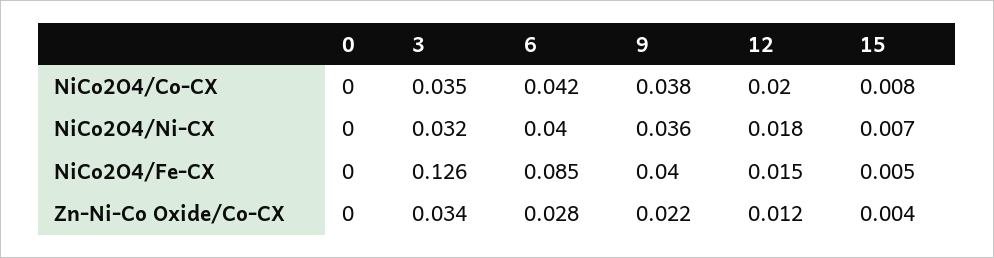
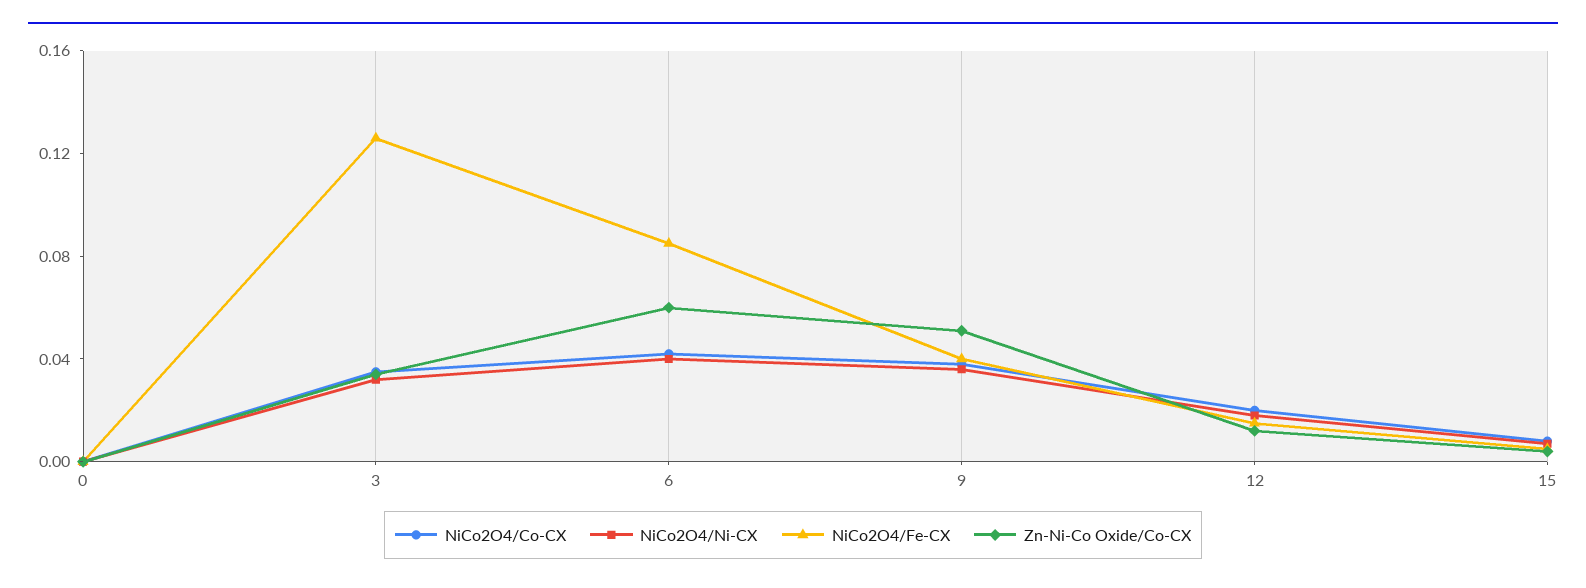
  {
    "NiCo2O4/Co-CX": {
      "0": 0,
      "3": 0.035,
      "6": 0.042,
      "9": 0.038,
      "12": 0.02,
      "15": 0.008
    },
    "NiCo2O4/Ni-CX": {
      "0": 0,
      "3": 0.032,
      "6": 0.04,
      "9": 0.036,
      "12": 0.018,
      "15": 0.007
    },
    "NiCo2O4/Fe-CX": {
      "0": 0,
      "3": 0.126,
      "6": 0.085,
      "9": 0.04,
      "12": 0.015,
      "15": 0.005
    },
    "Zn-Ni-Co Oxide/Co-CX": {
      "0": 0,
      "3": 0.034,
-     "6": 0.028,
+     "6": 0.06,
-     "9": 0.022,
+     "9": 0.05,
      "12": 0.012,
      "15": 0.004
    }
  }

